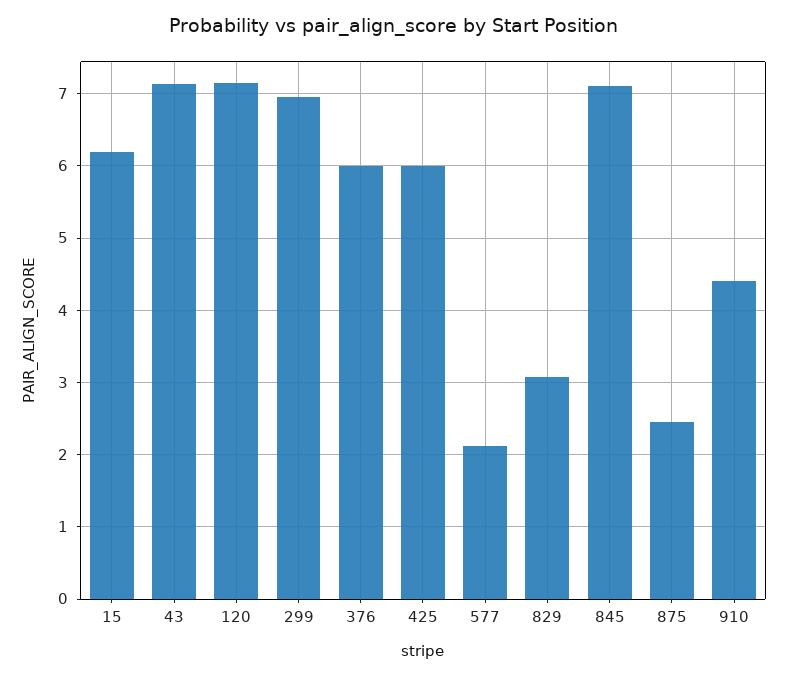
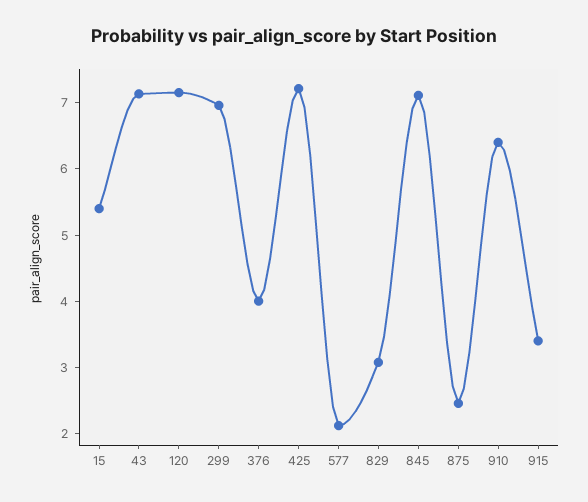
  {
-   "15": 6.2,
+   "15": 5.4,
    "43": 7.1,
    "120": 7.2,
    "299": 7,
-   "376": 6,
+   "376": 4,
-   "425": 6,
+   "425": 7.2,
    "577": 2.1,
    "829": 3.1,
    "845": 7.1,
    "875": 2.5,
-   "910": 4.4
+   "910": 6.4,
+   "915": 3.4
  }

